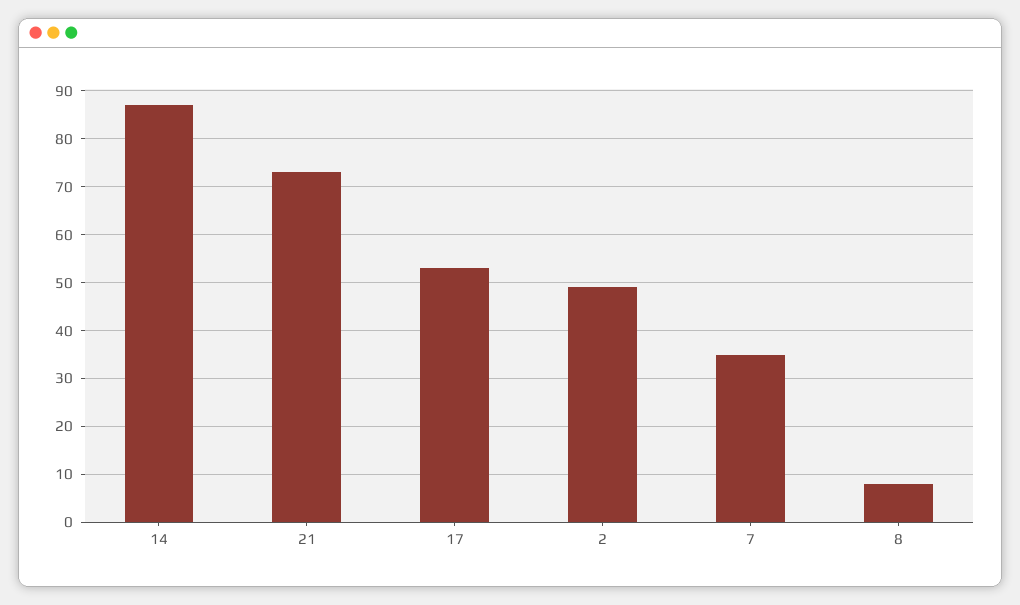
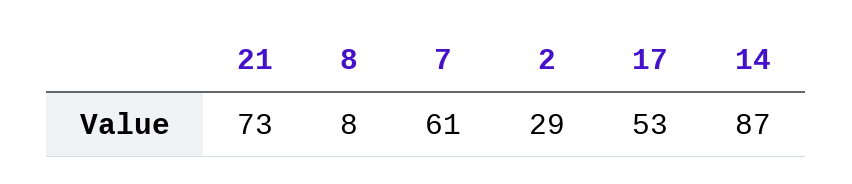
  {
    "14": 87,
    "21": 73,
    "17": 53,
-   "2": 50,
+   "2": 29,
-   "7": 35,
+   "7": 61,
    "8": 8
  }

